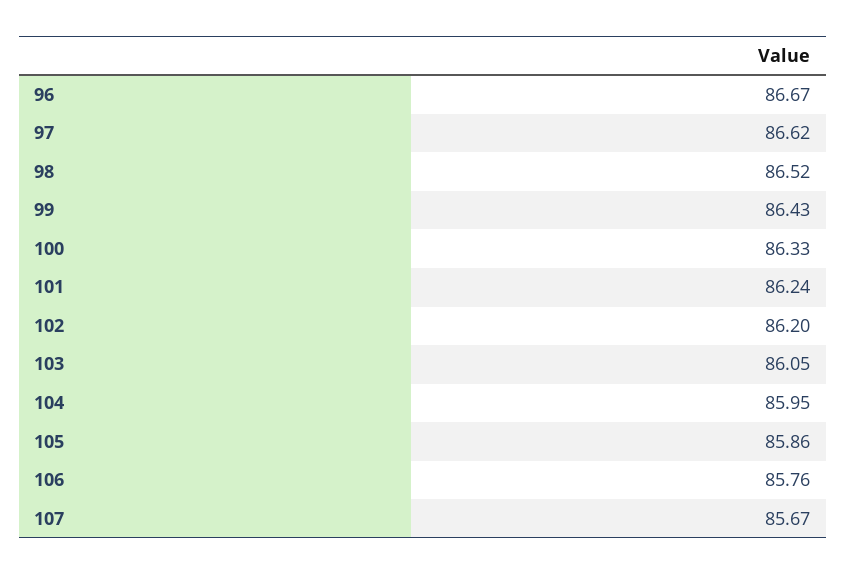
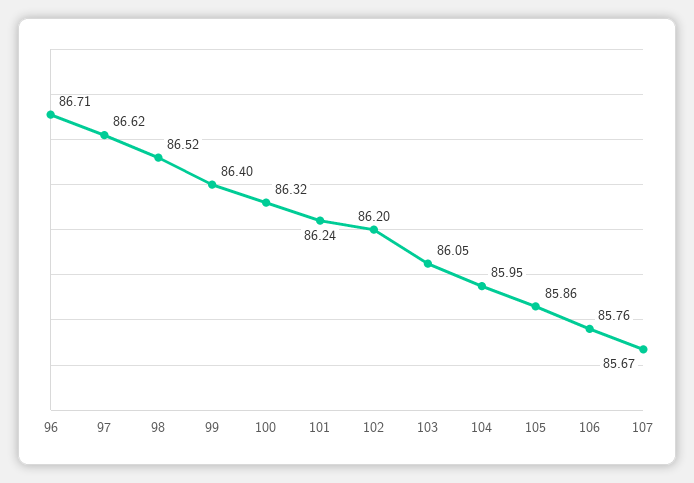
  {
-   "96": 86.67,
+   "96": 86.71,
    "97": 86.62,
    "98": 86.52,
-   "99": 86.43,
+   "99": 86.4,
-   "100": 86.33,
+   "100": 86.32,
    "101": 86.24,
    "102": 86.2,
    "103": 86.05,
    "104": 85.95,
    "105": 85.86,
    "106": 85.76,
    "107": 85.67
  }

